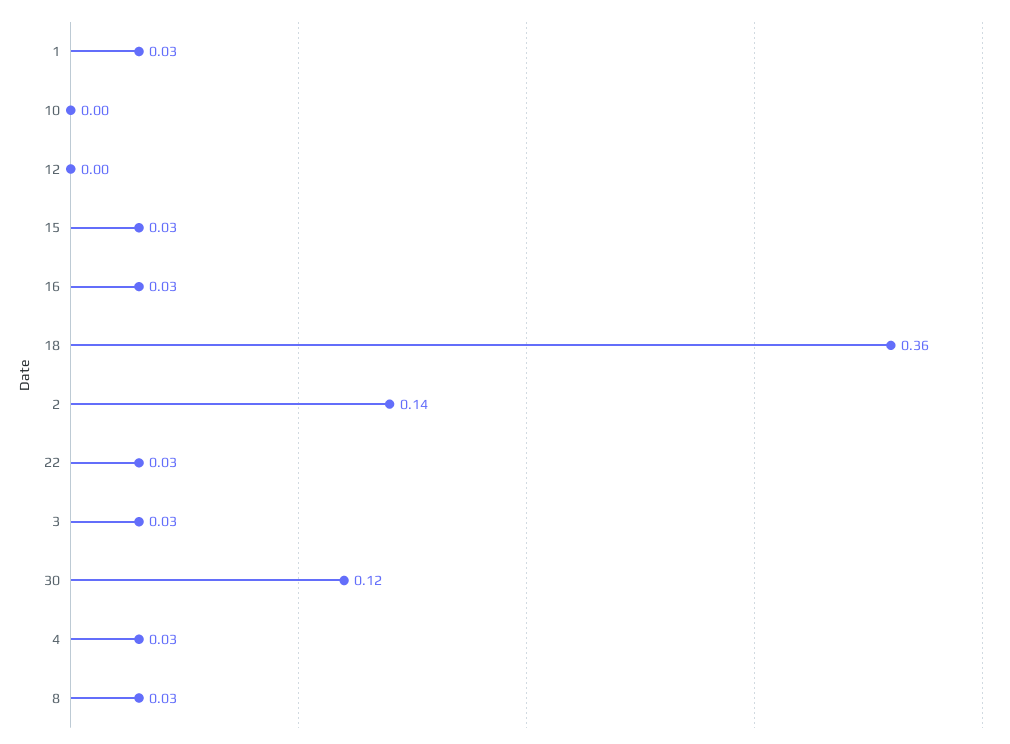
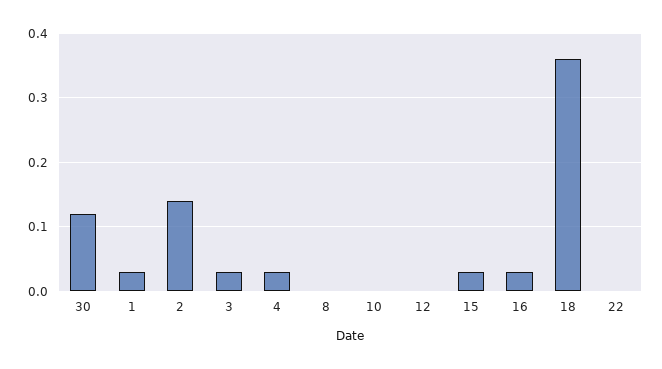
  {
    "1": 0.03,
    "10": 0,
    "12": 0,
    "15": 0.03,
    "16": 0.03,
    "18": 0.36,
    "2": 0.14,
-   "22": 0.03,
+   "22": 0,
    "3": 0.03,
    "30": 0.12,
    "4": 0.03,
-   "8": 0.03
+   "8": 0
  }

